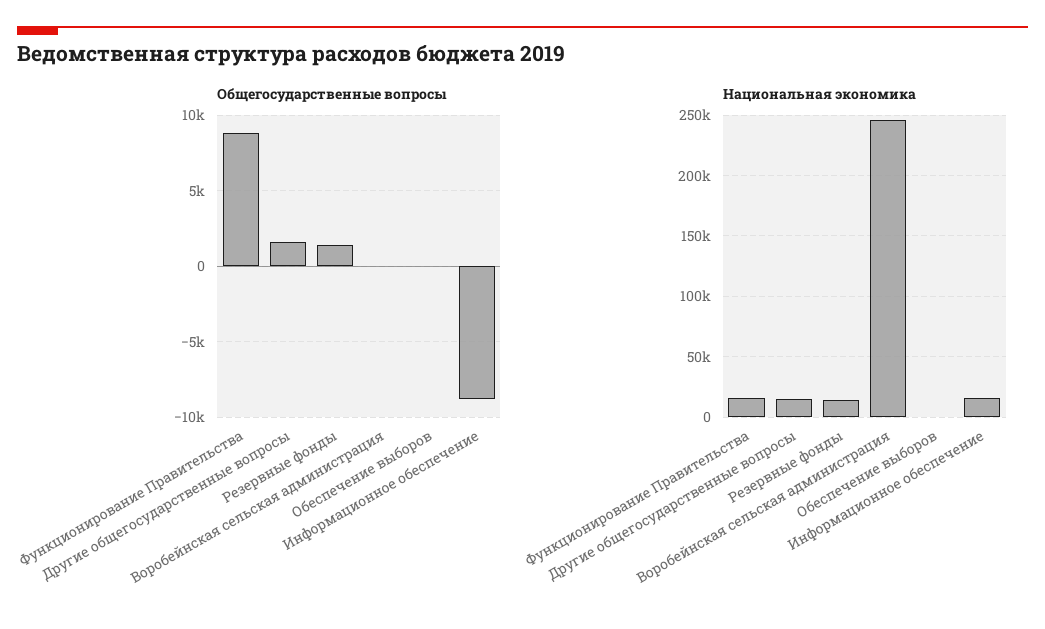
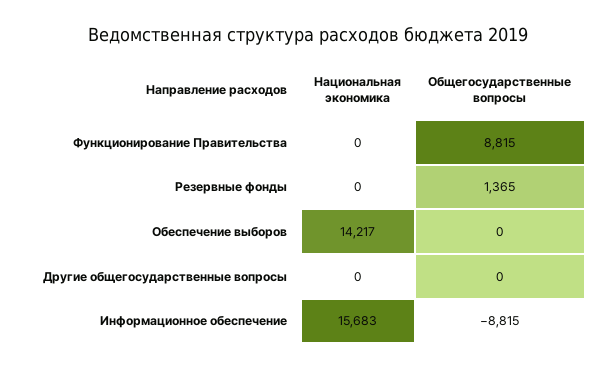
  {
    "Общегосударственные вопросы": {
      "Функционирование Правительства": 8815,
-     "Другие общегосударственные вопросы": 1500,
+     "Другие общегосударственные вопросы": 0,
      "Резервные фонды": 1365,
-     "Воробейнская сельская администрация": 0,
      "Обеспечение выборов": 0,
      "Информационное обеспечение": -8815
    },
    "Национальная экономика": {
-     "Функционирование Правительства": 15000,
+     "Функционирование Правительства": 0,
-     "Другие общегосударственные вопросы": 15000,
+     "Другие общегосударственные вопросы": 0,
-     "Резервные фонды": 15000,
+     "Резервные фонды": 0,
-     "Воробейнская сельская администрация": 245000,
-     "Обеспечение выборов": 0,
+     "Обеспечение выборов": 14217,
      "Информационное обеспечение": 15683
    }
  }

